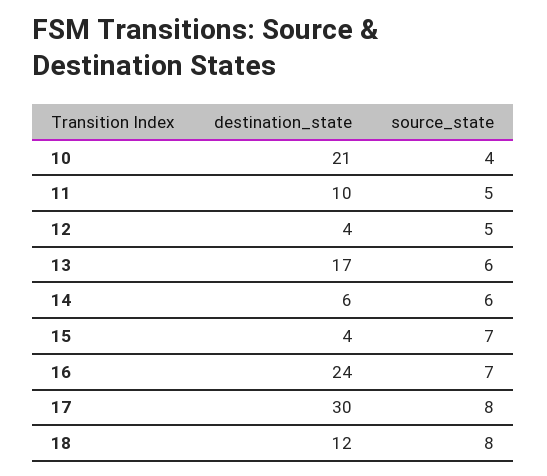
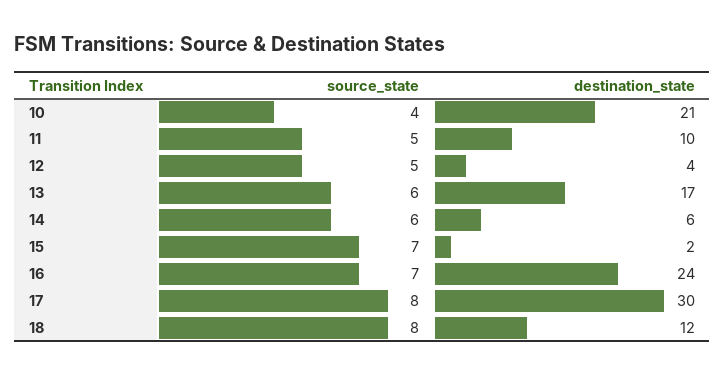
  {
    "destination_state": {
      "10": 21,
      "11": 10,
      "12": 4,
      "13": 17,
      "14": 6,
-     "15": 4,
+     "15": 2,
      "16": 24,
      "17": 30,
      "18": 12
    },
    "source_state": {
      "10": 4,
      "11": 5,
      "12": 5,
      "13": 6,
      "14": 6,
      "15": 7,
      "16": 7,
      "17": 8,
      "18": 8
    }
  }

